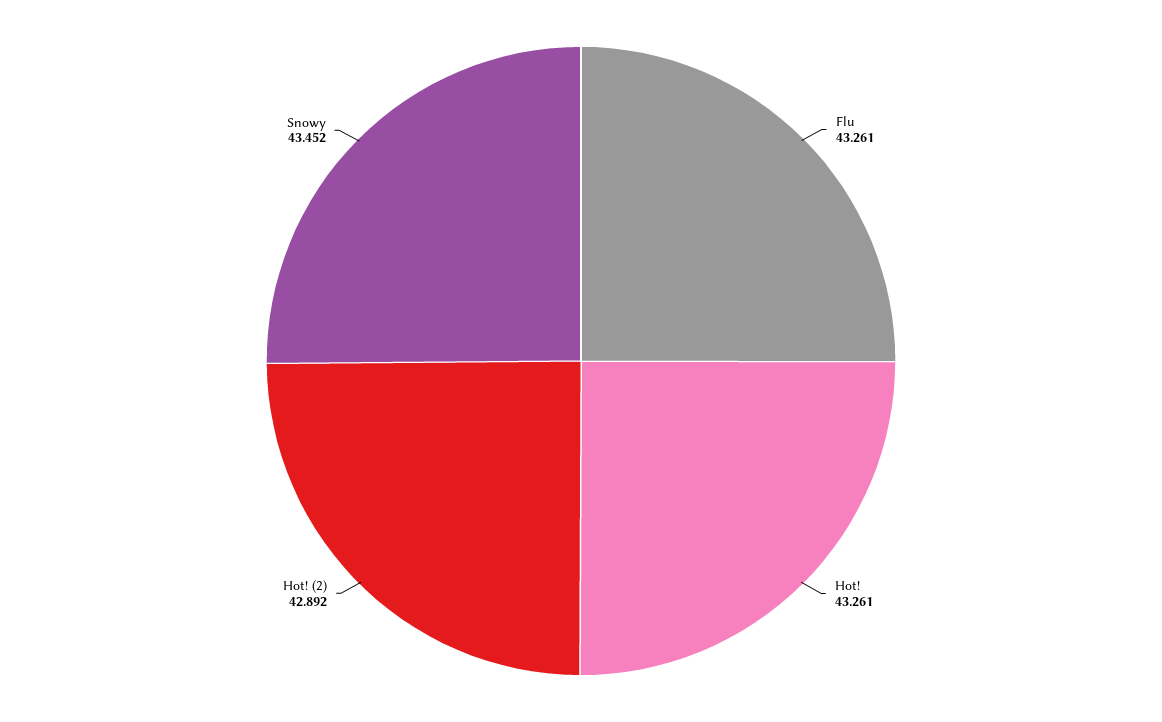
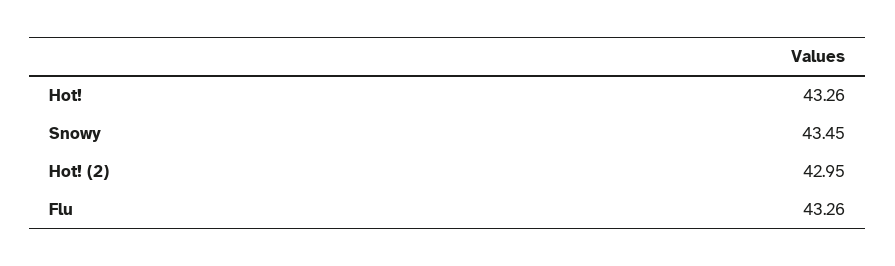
  {
    "Flu": 43.261,
    "Hot!": 43.261,
-   "Hot! (2)": 42.892,
+   "Hot! (2)": 42.95,
    "Snowy": 43.452
  }

